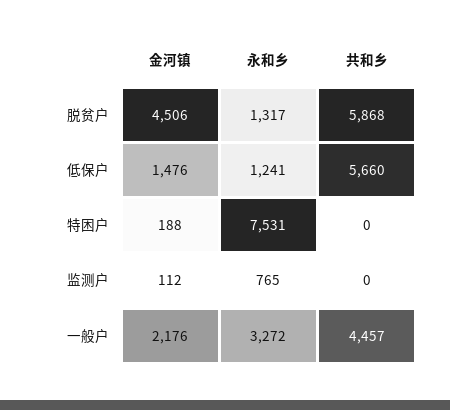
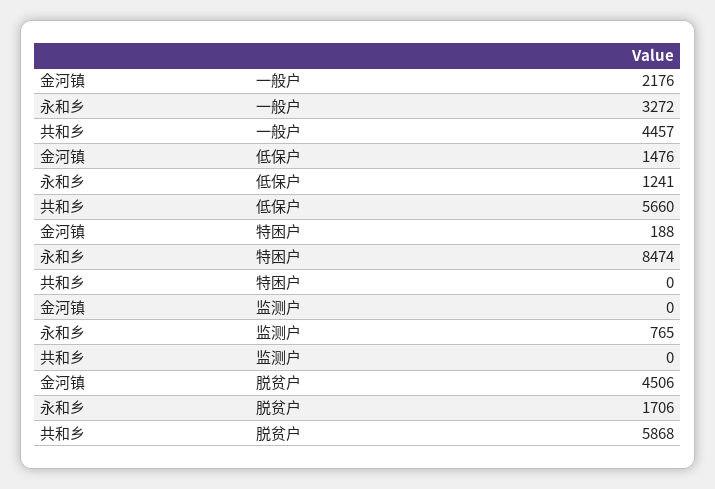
  {
    "金河镇": {
      "脱贫户": 4506,
      "低保户": 1476,
      "特困户": 188,
-     "监测户": 112,
+     "监测户": 0,
      "一般户": 2176
    },
    "永和乡": {
-     "脱贫户": 1317,
+     "脱贫户": 1706,
      "低保户": 1241,
-     "特困户": 7531,
+     "特困户": 8474,
      "监测户": 765,
      "一般户": 3272
    },
    "共和乡": {
      "脱贫户": 5868,
      "低保户": 5660,
      "特困户": 0,
      "监测户": 0,
      "一般户": 4457
    }
  }

